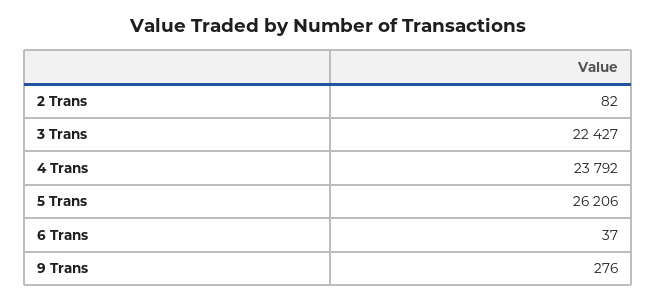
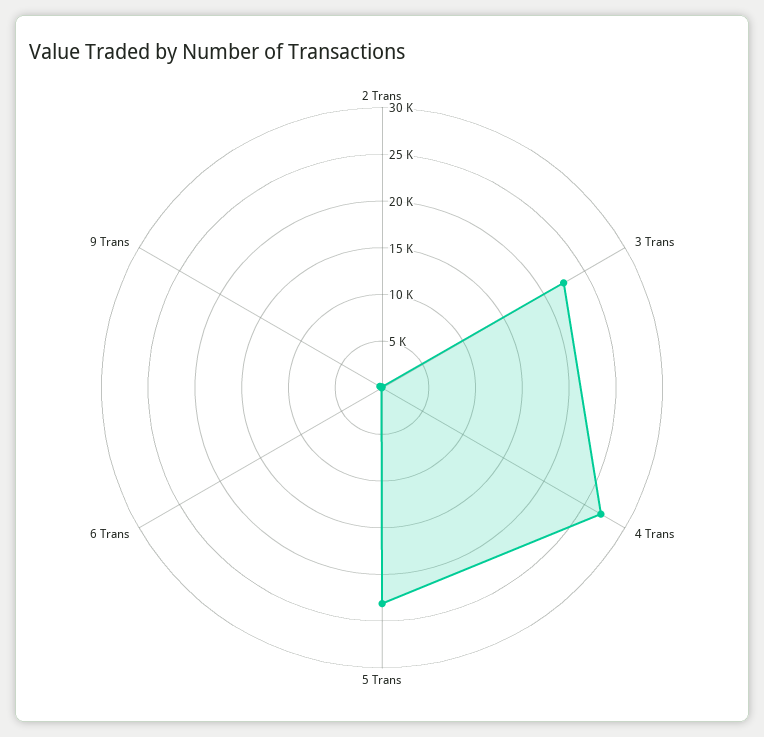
  {
    "2 Trans": 82,
    "3 Trans": 22427,
-   "4 Trans": 23792,
+   "4 Trans": 27000,
-   "5 Trans": 26206,
+   "5 Trans": 23000,
    "6 Trans": 37,
    "9 Trans": 276
  }

